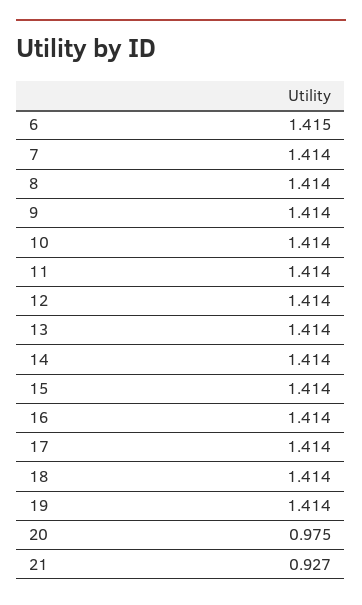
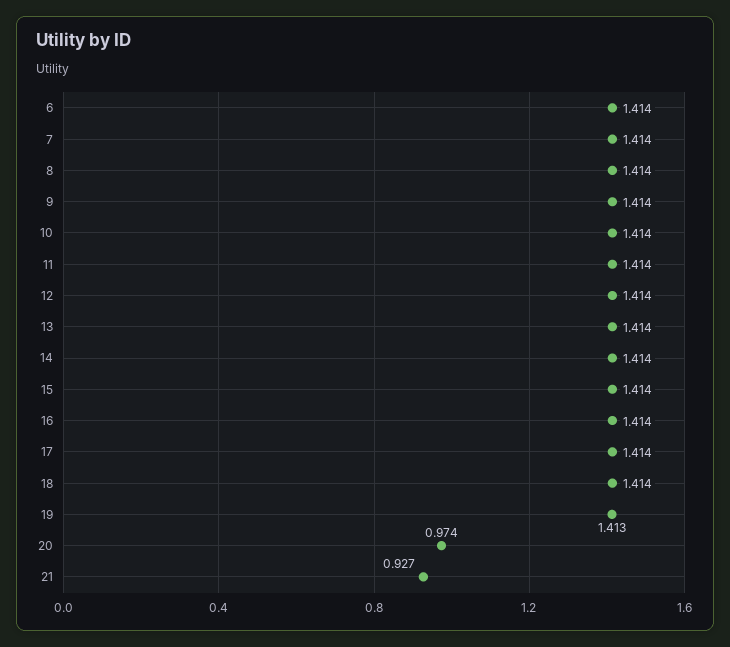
  {
-   "6": 1.415,
+   "6": 1.414,
    "7": 1.414,
    "8": 1.414,
    "9": 1.414,
    "10": 1.414,
    "11": 1.414,
    "12": 1.414,
    "13": 1.414,
    "14": 1.414,
    "15": 1.414,
    "16": 1.414,
    "17": 1.414,
    "18": 1.414,
-   "19": 1.414,
+   "19": 1.413,
-   "20": 0.975,
+   "20": 0.974,
    "21": 0.927
  }

